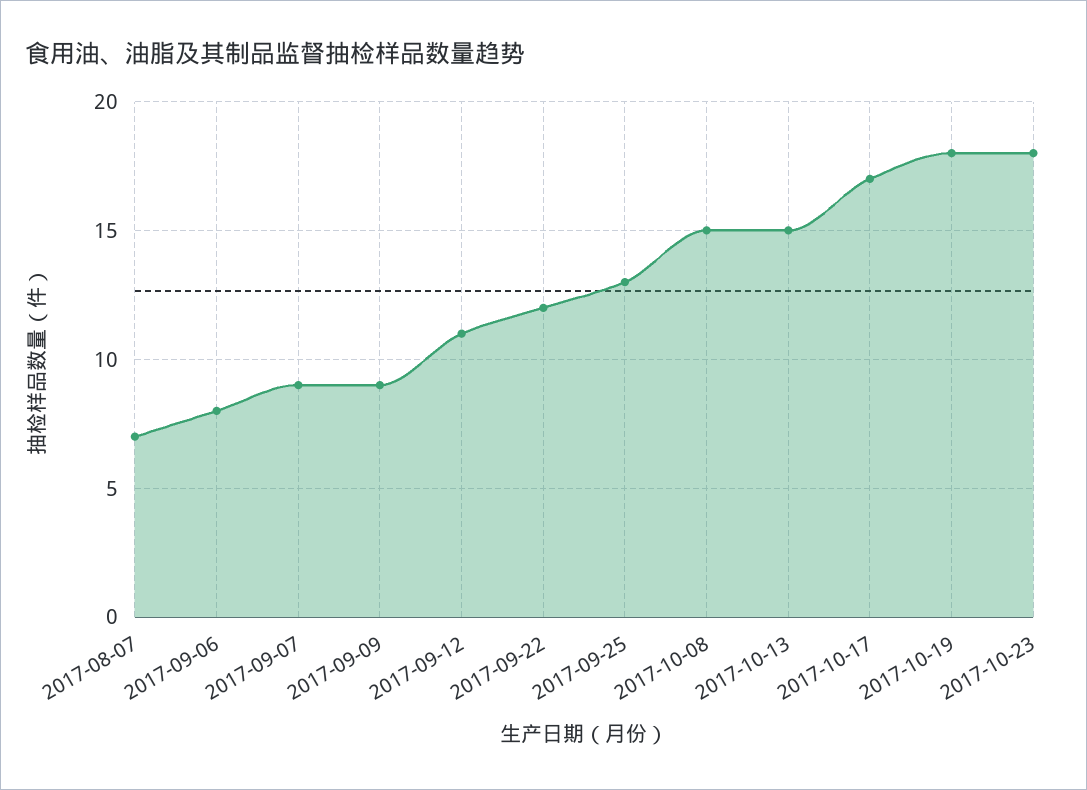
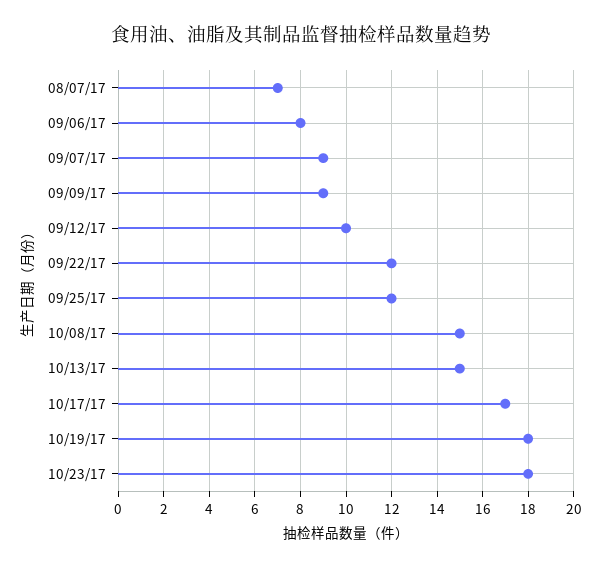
  {
    "2017-08-07": 7,
    "2017-09-06": 8,
    "2017-09-07": 9,
    "2017-09-09": 9,
-   "2017-09-12": 11,
+   "2017-09-12": 10,
    "2017-09-22": 12,
-   "2017-09-25": 13,
+   "2017-09-25": 12,
    "2017-10-08": 15,
    "2017-10-13": 15,
    "2017-10-17": 17,
    "2017-10-19": 18,
    "2017-10-23": 18
  }

